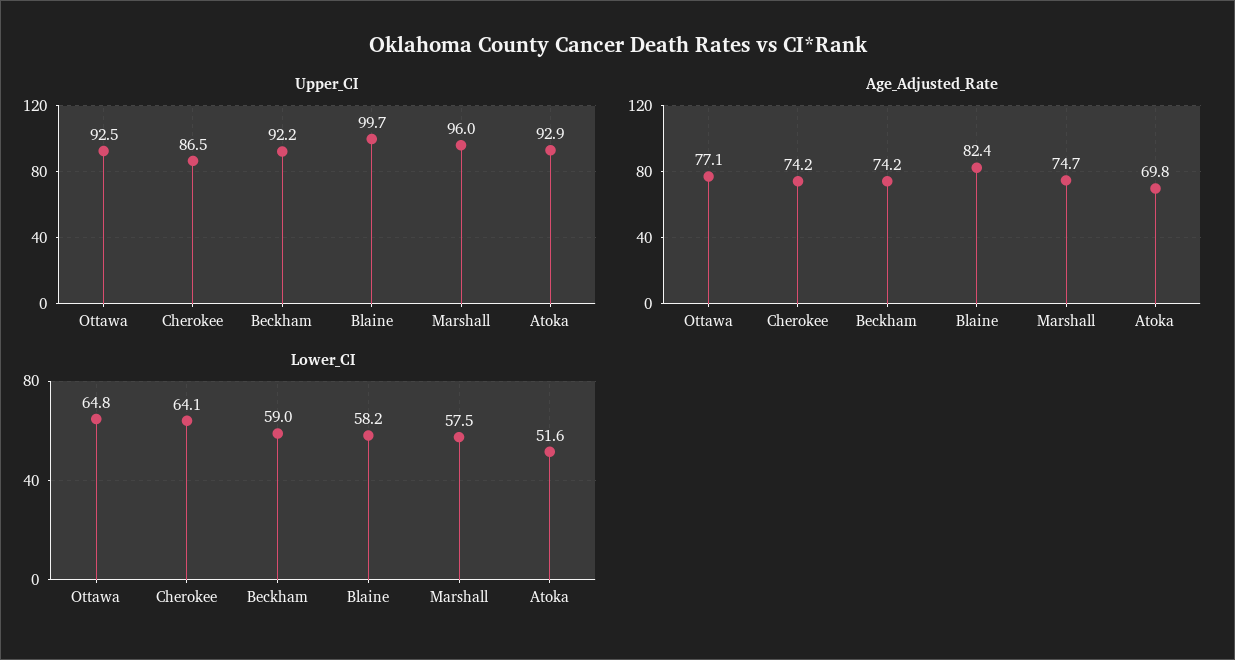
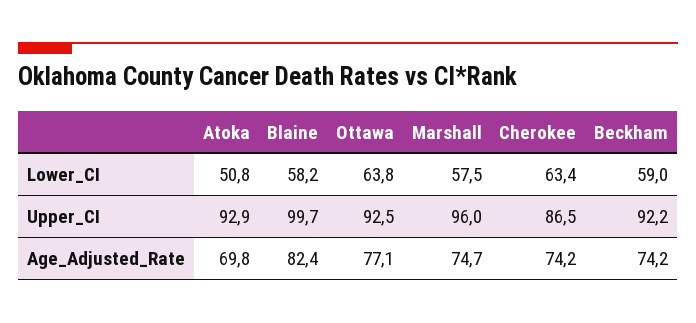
  {
    "Upper_CI": {
      "Ottawa": 92.5,
      "Cherokee": 86.5,
      "Beckham": 92.2,
      "Blaine": 99.7,
      "Marshall": 96,
      "Atoka": 92.9
    },
    "Age_Adjusted_Rate": {
      "Ottawa": 77.1,
      "Cherokee": 74.2,
      "Beckham": 74.2,
      "Blaine": 82.4,
      "Marshall": 74.7,
      "Atoka": 69.8
    },
    "Lower_CI": {
-     "Ottawa": 64.8,
+     "Ottawa": 63.8,
-     "Cherokee": 64.1,
+     "Cherokee": 63.4,
      "Beckham": 59,
      "Blaine": 58.2,
      "Marshall": 57.5,
-     "Atoka": 51.6
+     "Atoka": 50.8
    }
  }

